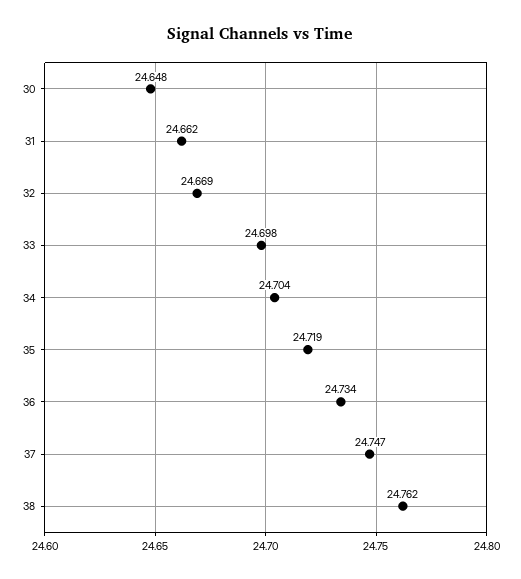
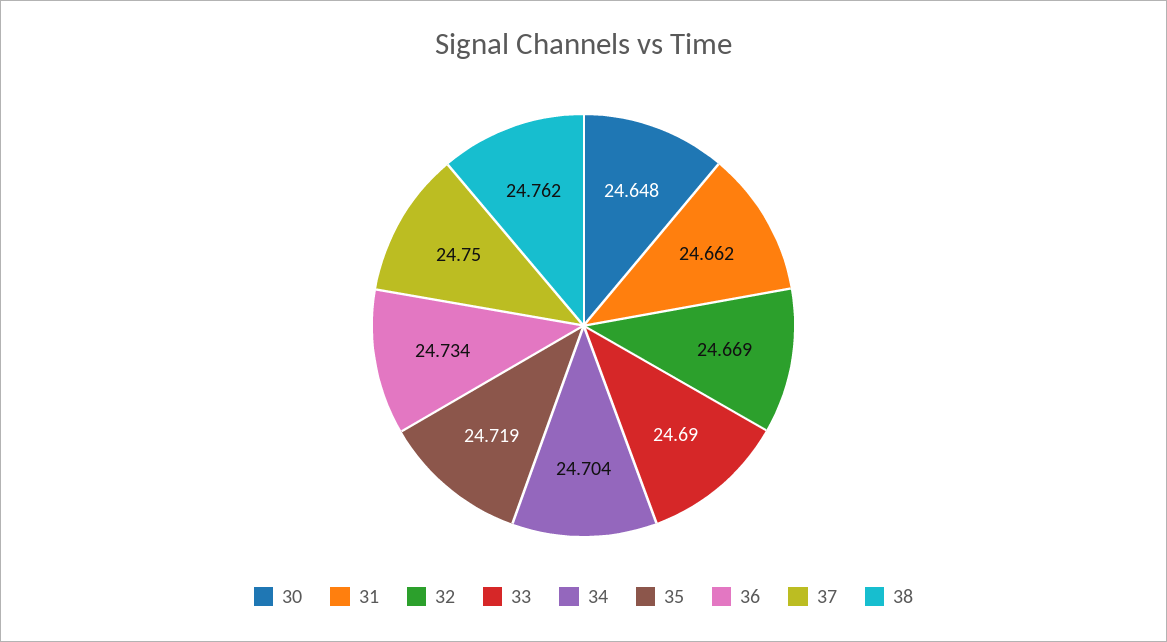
  {
    "30": 24.648,
    "31": 24.662,
    "32": 24.669,
-   "33": 24.698,
+   "33": 24.69,
    "34": 24.704,
    "35": 24.719,
    "36": 24.734,
-   "37": 24.747,
+   "37": 24.75,
    "38": 24.762
  }

